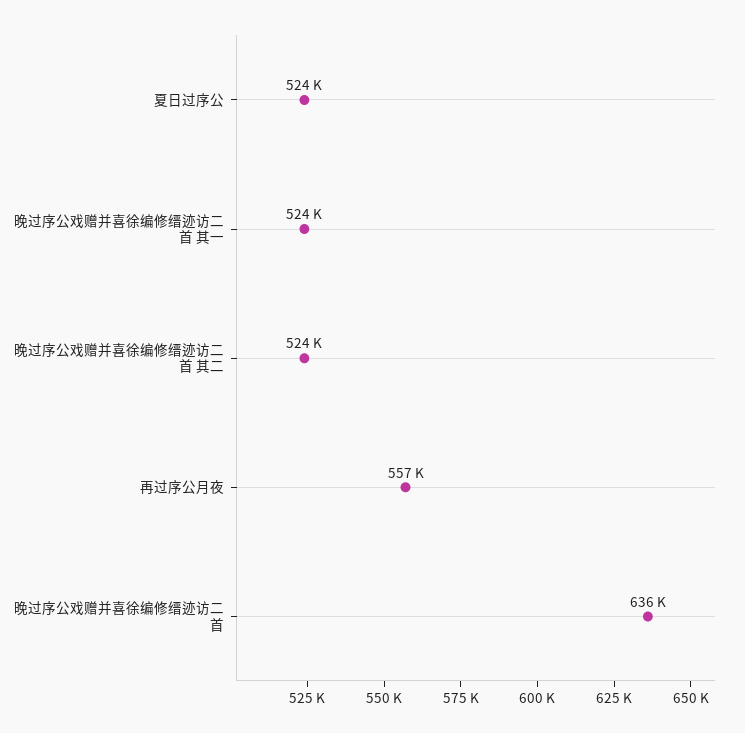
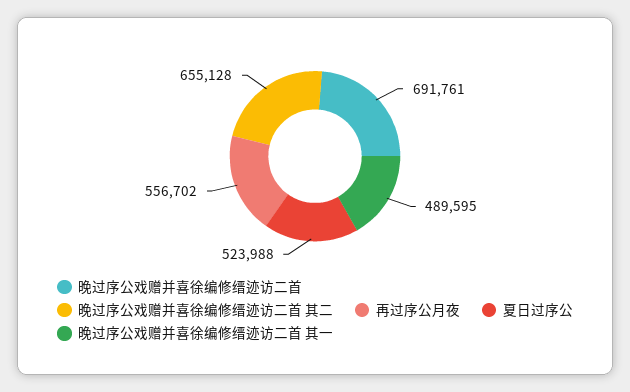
  {
    "夏日过序公": 523988,
-   "晚过序公戏赠并喜徐编修缙迹访二首 其一": 524000,
+   "晚过序公戏赠并喜徐编修缙迹访二首 其一": 489595,
-   "晚过序公戏赠并喜徐编修缙迹访二首 其二": 524000,
+   "晚过序公戏赠并喜徐编修缙迹访二首 其二": 655128,
    "再过序公月夜": 556702,
-   "晚过序公戏赠并喜徐编修缙迹访二首": 636000
+   "晚过序公戏赠并喜徐编修缙迹访二首": 691761
  }

